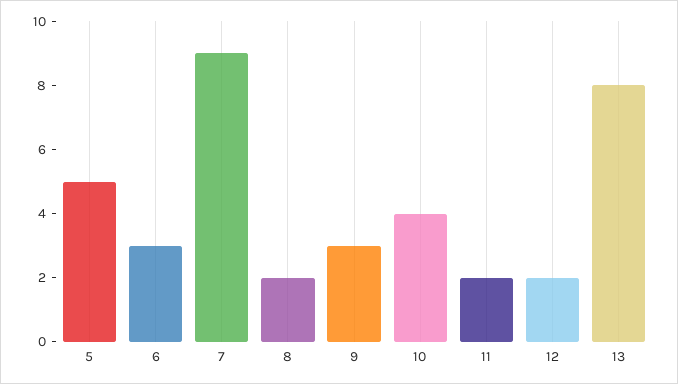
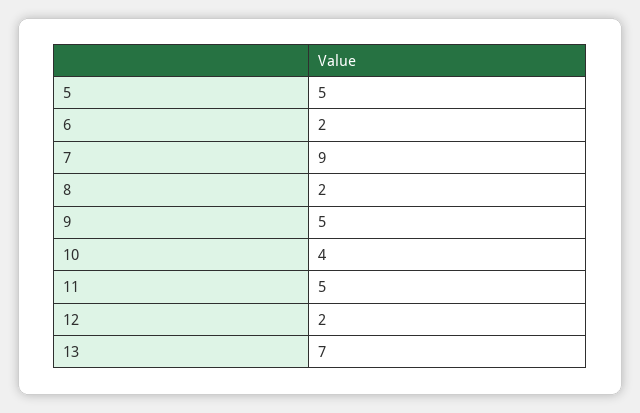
  {
    "5": 5,
-   "6": 3,
+   "6": 2,
    "7": 9,
    "8": 2,
-   "9": 3,
+   "9": 5,
    "10": 4,
-   "11": 2,
+   "11": 5,
    "12": 2,
-   "13": 8
+   "13": 7
  }

